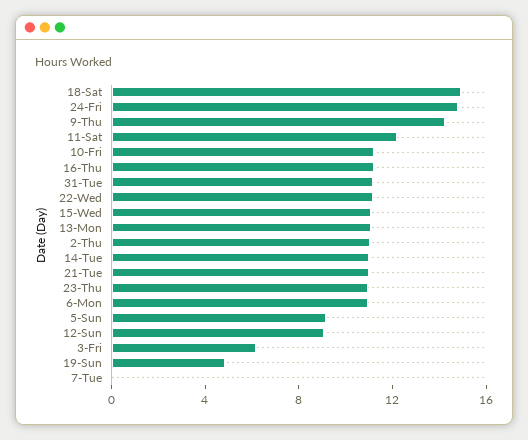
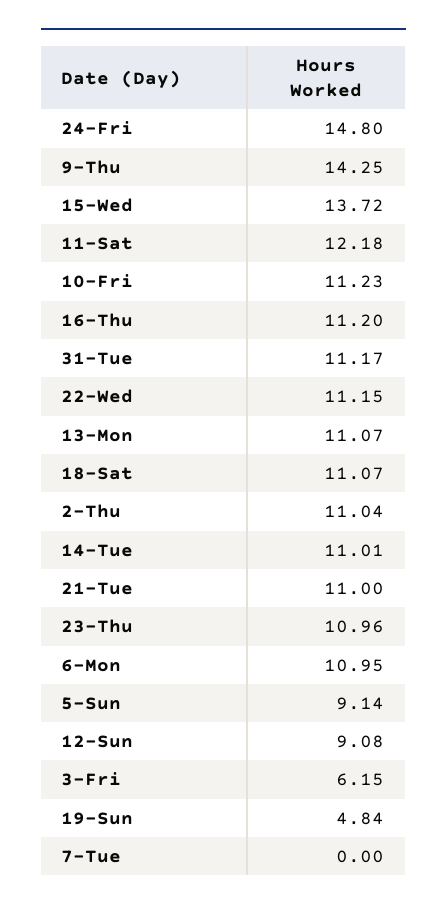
  {
-   "18-Sat": 15,
+   "18-Sat": 11.07,
    "24-Fri": 14.8,
    "9-Thu": 14.25,
    "11-Sat": 12.18,
    "10-Fri": 11.23,
    "16-Thu": 11.2,
    "31-Tue": 11.17,
    "22-Wed": 11.15,
-   "15-Wed": 11,
+   "15-Wed": 13.72,
    "13-Mon": 11.07,
    "2-Thu": 11.04,
    "14-Tue": 11.01,
    "21-Tue": 11,
    "23-Thu": 10.96,
    "6-Mon": 10.95,
    "5-Sun": 9.14,
    "12-Sun": 9.08,
    "3-Fri": 6.15,
    "19-Sun": 4.84,
    "7-Tue": 0
  }

